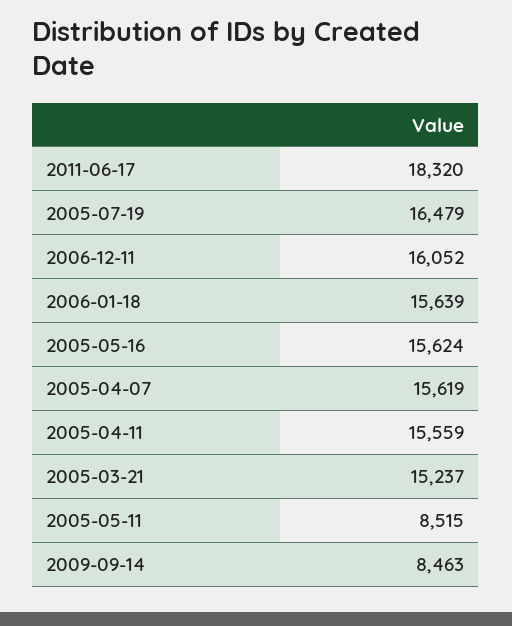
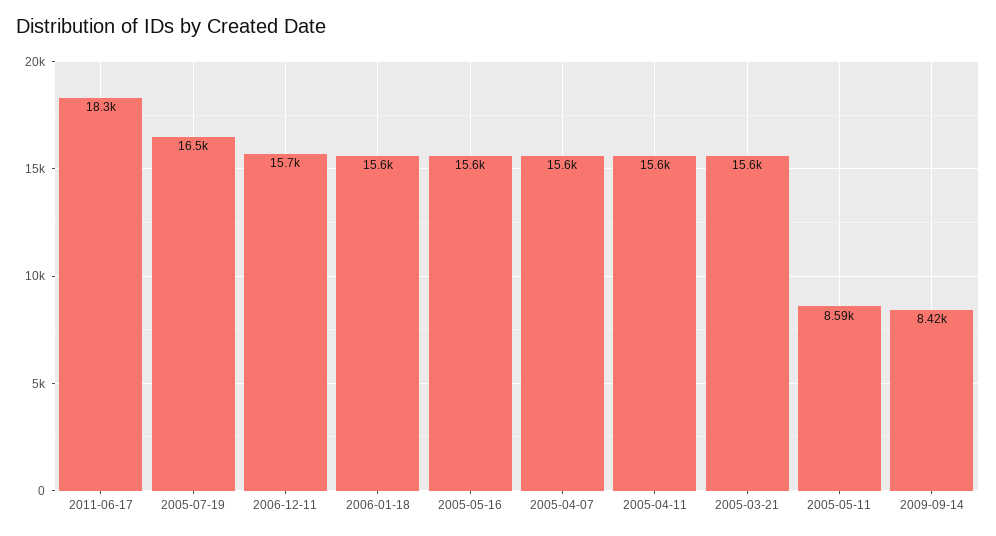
  {
    "2011-06-17": 18320,
    "2005-07-19": 16479,
-   "2006-12-11": 16052,
+   "2006-12-11": 15700,
    "2006-01-18": 15639,
    "2005-05-16": 15624,
    "2005-04-07": 15619,
    "2005-04-11": 15559,
-   "2005-03-21": 15237,
+   "2005-03-21": 15600,
-   "2005-05-11": 8515,
+   "2005-05-11": 8590,
-   "2009-09-14": 8463
+   "2009-09-14": 8420
  }

